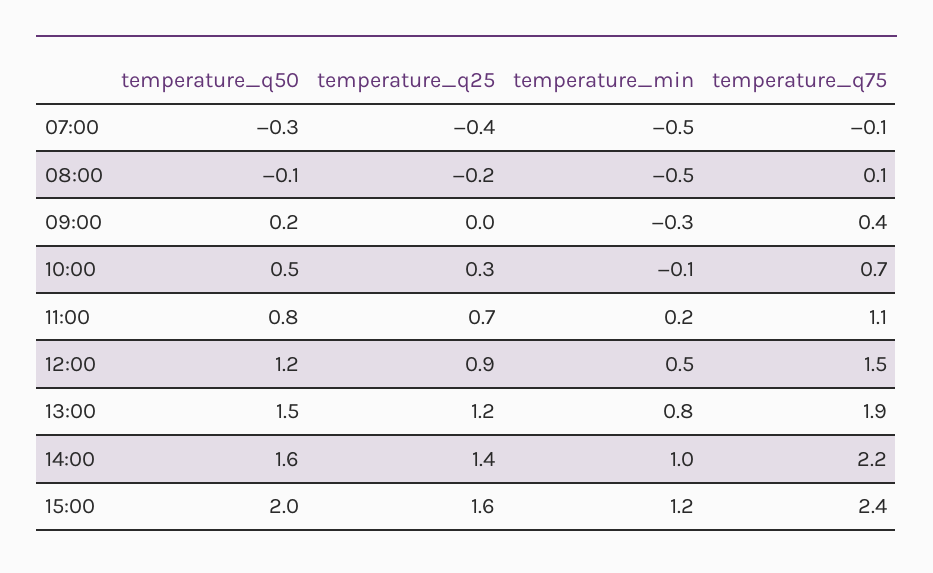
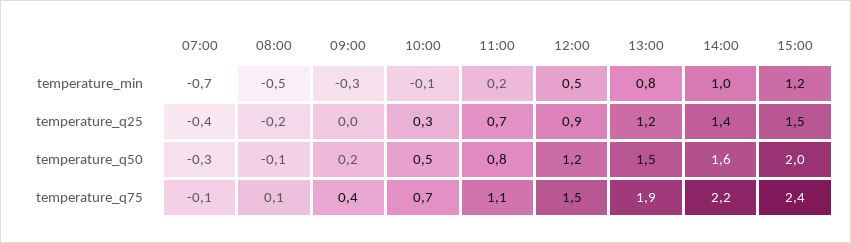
  {
    "temperature_q50": {
      "07:00": -0.3,
      "08:00": -0.1,
      "09:00": 0.2,
      "10:00": 0.5,
      "11:00": 0.8,
      "12:00": 1.2,
      "13:00": 1.5,
      "14:00": 1.6,
      "15:00": 2
    },
    "temperature_q25": {
      "07:00": -0.4,
      "08:00": -0.2,
      "09:00": 0,
      "10:00": 0.3,
      "11:00": 0.7,
      "12:00": 0.9,
      "13:00": 1.2,
      "14:00": 1.4,
-     "15:00": 1.6
+     "15:00": 1.5
    },
    "temperature_min": {
-     "07:00": -0.5,
+     "07:00": -0.7,
      "08:00": -0.5,
      "09:00": -0.3,
      "10:00": -0.1,
      "11:00": 0.2,
      "12:00": 0.5,
      "13:00": 0.8,
      "14:00": 1,
      "15:00": 1.2
    },
    "temperature_q75": {
      "07:00": -0.1,
      "08:00": 0.1,
      "09:00": 0.4,
      "10:00": 0.7,
      "11:00": 1.1,
      "12:00": 1.5,
      "13:00": 1.9,
      "14:00": 2.2,
      "15:00": 2.4
    }
  }

